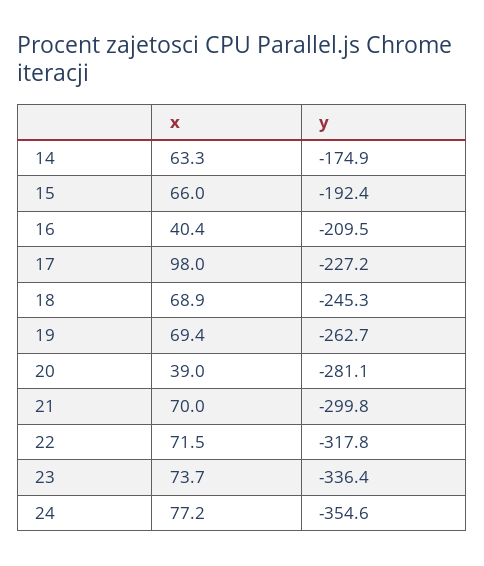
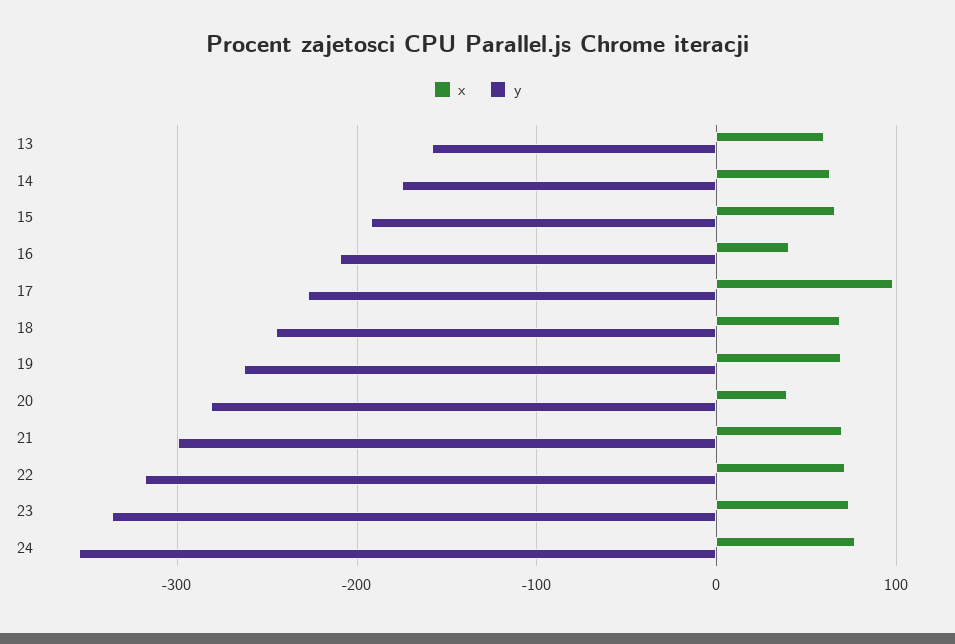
  {
    "x": {
      "14": 63.3,
      "15": 66,
      "16": 40.4,
      "17": 98,
      "18": 68.9,
      "19": 69.4,
      "20": 39,
      "21": 70,
      "22": 71.5,
      "23": 73.7,
-     "24": 77.2
+     "24": 77.2,
+     "13": 60
    },
    "y": {
      "14": -174.9,
      "15": -192.4,
      "16": -209.5,
      "17": -227.2,
      "18": -245.3,
      "19": -262.7,
      "20": -281.1,
      "21": -299.8,
      "22": -317.8,
      "23": -336.4,
-     "24": -354.6
+     "24": -354.6,
+     "13": -160
    }
  }

